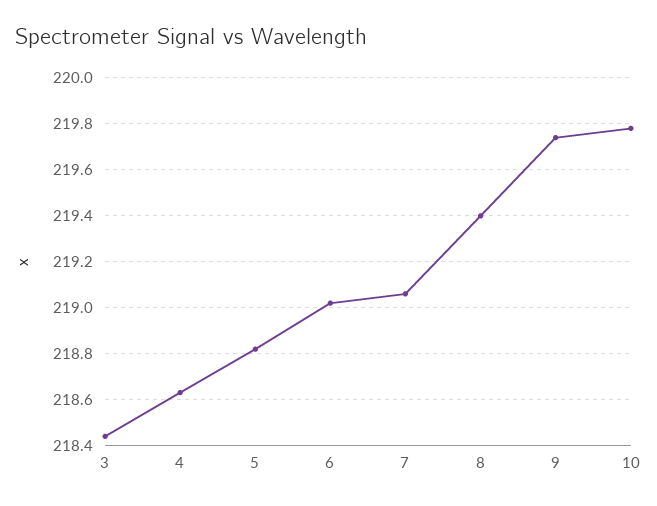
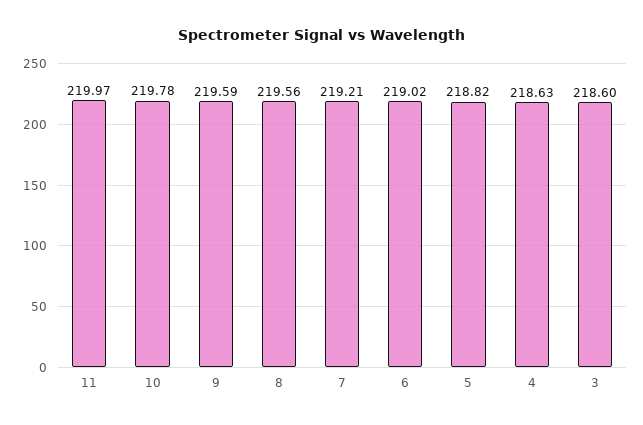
  {
-   "3": 218.45,
+   "3": 218.6,
    "4": 218.63,
    "5": 218.82,
    "6": 219.02,
-   "7": 219.05,
+   "7": 219.21,
-   "8": 219.4,
+   "8": 219.56,
-   "9": 219.75,
+   "9": 219.59,
-   "10": 219.78
+   "10": 219.78,
+   "11": 219.97
  }

